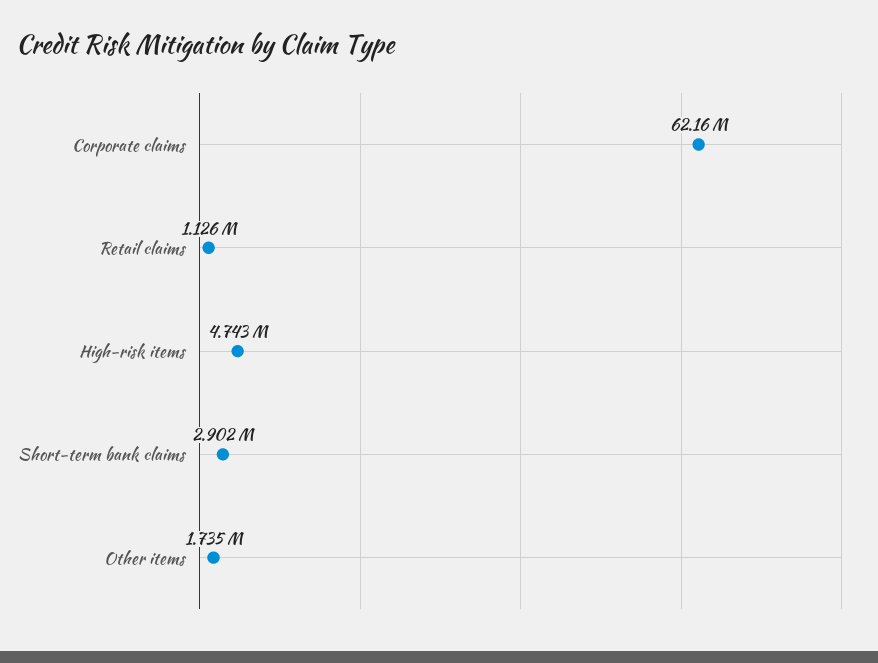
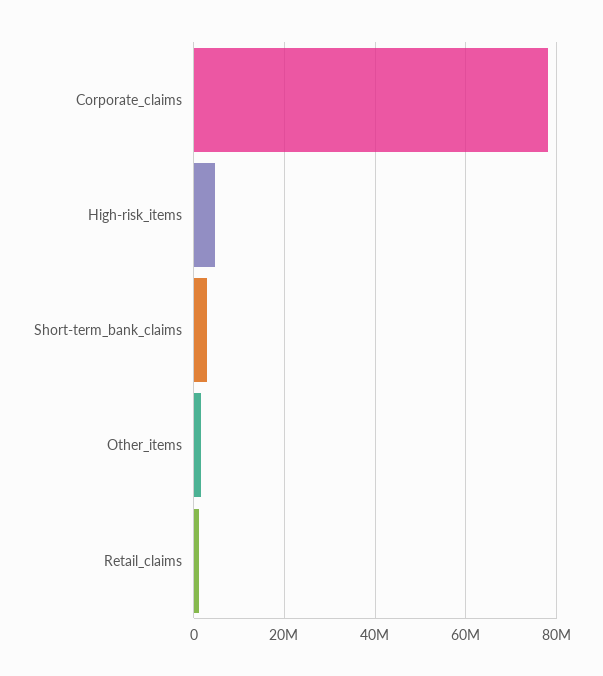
  {
-   "Corporate claims": 62160000,
+   "Corporate claims": 78000000,
    "Retail claims": 1126000,
    "High-risk items": 4743000,
    "Short-term bank claims": 2902000,
    "Other items": 1735000
  }

